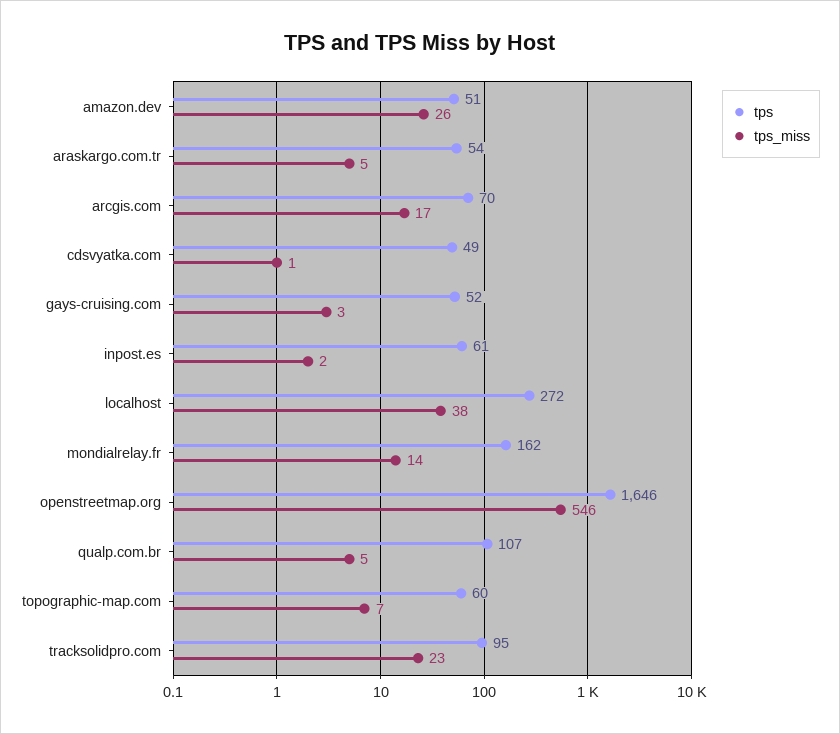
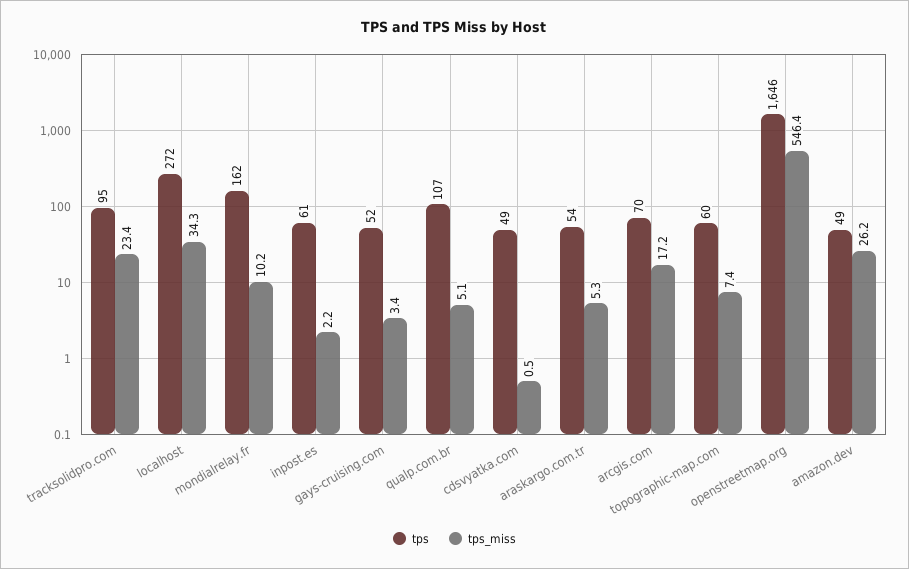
  {
    "tps": {
-     "amazon.dev": 51,
+     "amazon.dev": 49,
      "araskargo.com.tr": 54,
      "arcgis.com": 70,
      "cdsvyatka.com": 49,
      "gays-cruising.com": 52,
      "inpost.es": 61,
      "localhost": 272,
      "mondialrelay.fr": 162,
      "openstreetmap.org": 1646,
      "qualp.com.br": 107,
      "topographic-map.com": 60,
      "tracksolidpro.com": 95
    },
    "tps_miss": {
      "amazon.dev": 26.2,
      "araskargo.com.tr": 5.3,
      "arcgis.com": 17.2,
      "cdsvyatka.com": 0.5,
      "gays-cruising.com": 3.4,
      "inpost.es": 2.2,
-     "localhost": 38,
+     "localhost": 34.3,
-     "mondialrelay.fr": 14,
+     "mondialrelay.fr": 10.2,
      "openstreetmap.org": 546.4,
      "qualp.com.br": 5.1,
      "topographic-map.com": 7.4,
      "tracksolidpro.com": 23.4
    }
  }

